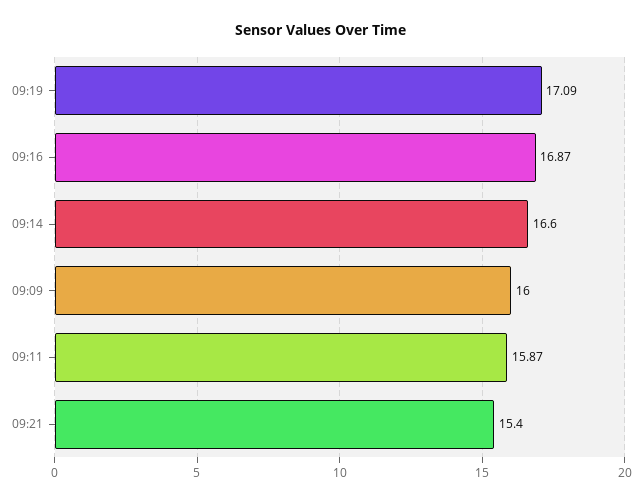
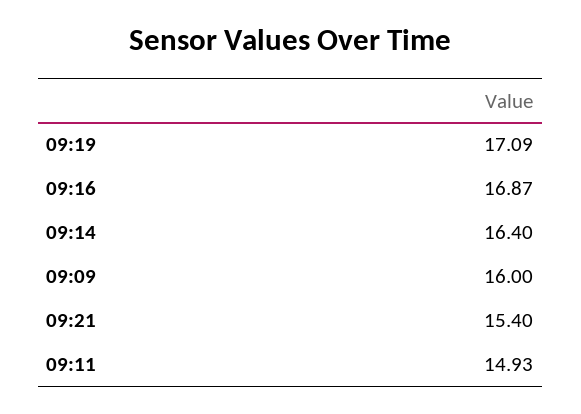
  {
    "09:19": 17.09,
    "09:16": 16.87,
-   "09:14": 16.6,
+   "09:14": 16.4,
    "09:09": 16,
-   "09:11": 15.87,
+   "09:11": 14.93,
    "09:21": 15.4
  }

